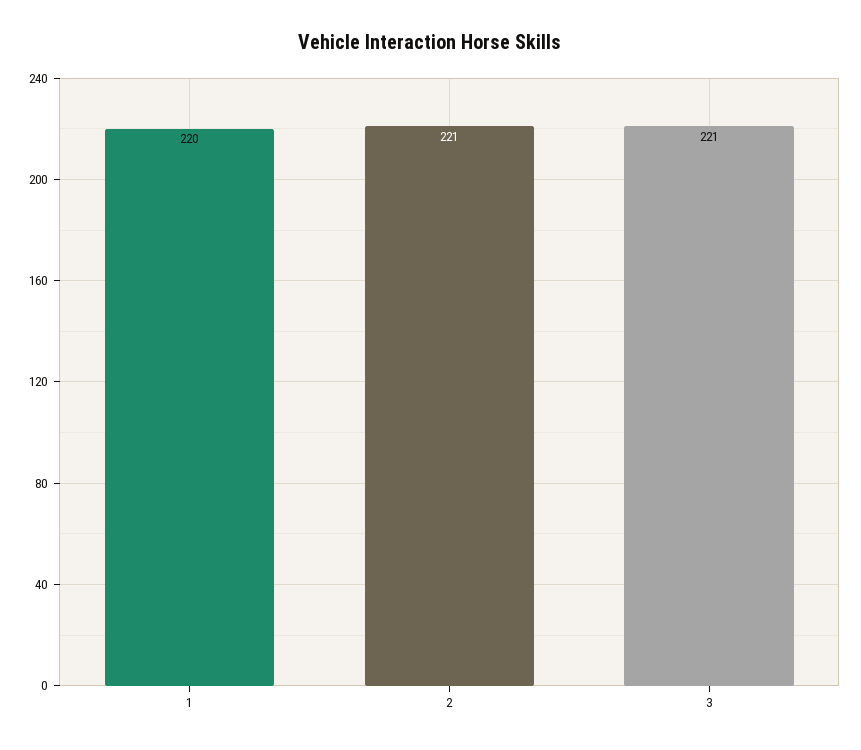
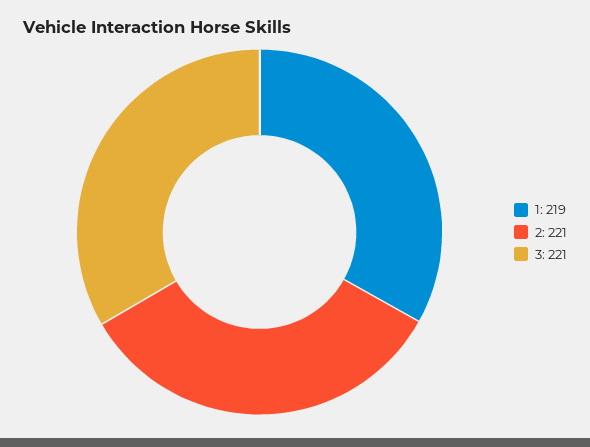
  {
-   "1": 220,
+   "1": 219,
    "2": 221,
    "3": 221
  }

